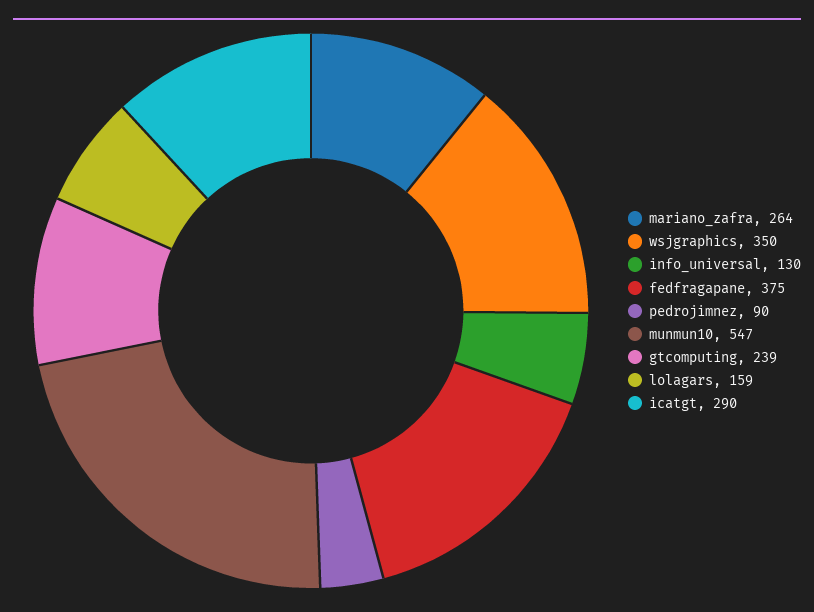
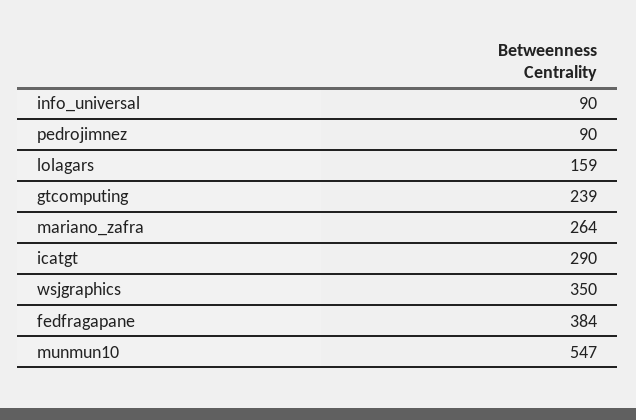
  {
    "mariano_zafra": 264,
    "wsjgraphics": 350,
-   "info_universal": 130,
+   "info_universal": 90,
-   "fedfragapane": 375,
+   "fedfragapane": 384,
    "pedrojimnez": 90,
    "munmun10": 547,
    "gtcomputing": 239,
    "lolagars": 159,
    "icatgt": 290
  }

